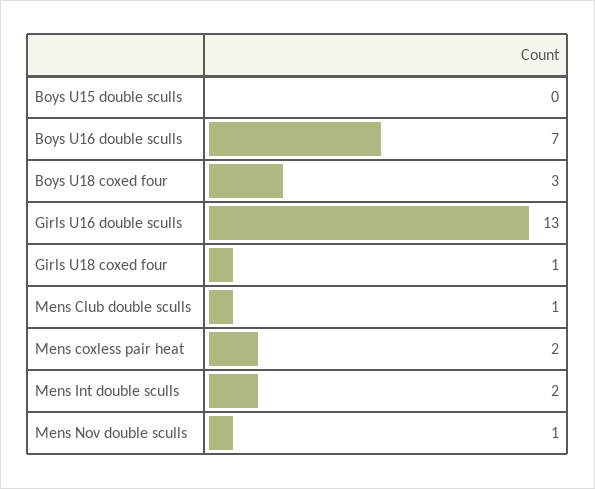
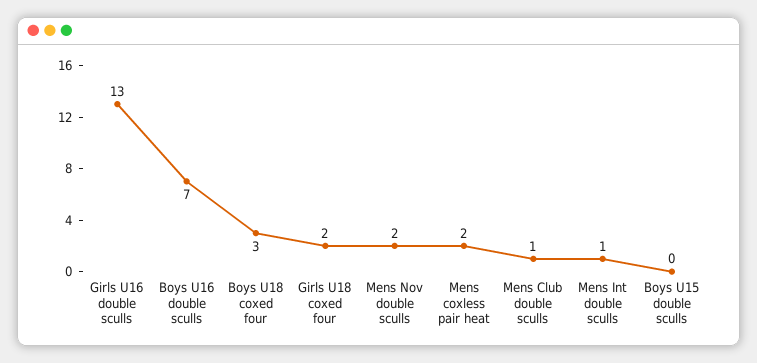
  {
    "Boys U15 double sculls": 0,
    "Boys U16 double sculls": 7,
    "Boys U18 coxed four": 3,
    "Girls U16 double sculls": 13,
-   "Girls U18 coxed four": 1,
+   "Girls U18 coxed four": 2,
    "Mens Club double sculls": 1,
    "Mens coxless pair heat": 2,
-   "Mens Int double sculls": 2,
+   "Mens Int double sculls": 1,
-   "Mens Nov double sculls": 1
+   "Mens Nov double sculls": 2
  }

